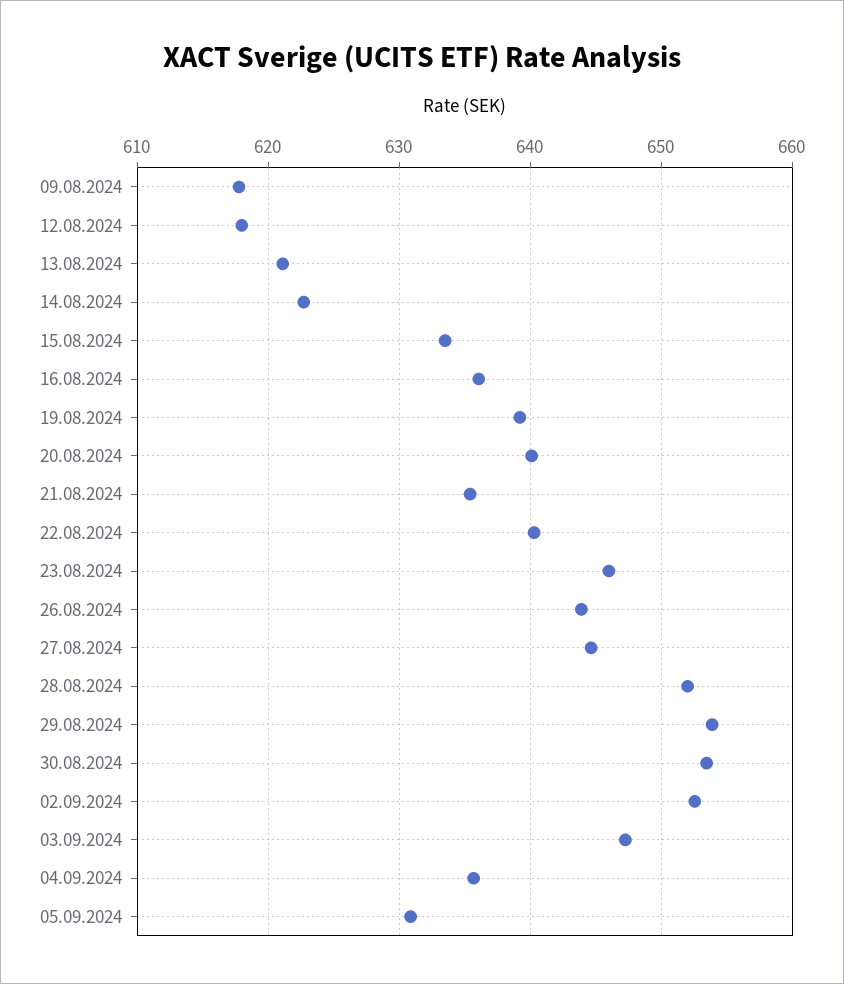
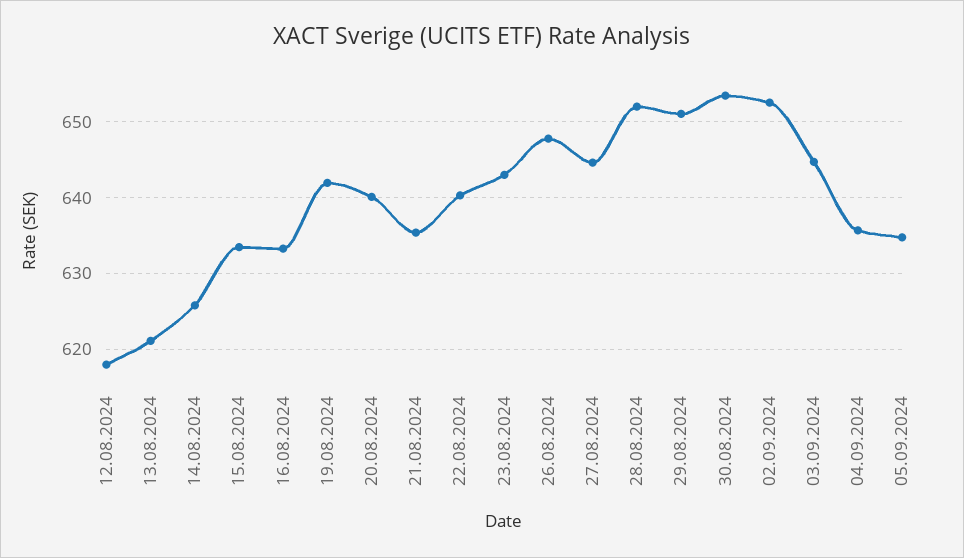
  {
-   "09.08.2024": 618,
    "12.08.2024": 618,
    "13.08.2024": 621,
-   "14.08.2024": 623,
+   "14.08.2024": 626,
    "15.08.2024": 634,
-   "16.08.2024": 636,
+   "16.08.2024": 633,
-   "19.08.2024": 639,
+   "19.08.2024": 642,
    "20.08.2024": 640,
    "21.08.2024": 635,
    "22.08.2024": 640,
-   "23.08.2024": 646,
+   "23.08.2024": 643,
-   "26.08.2024": 644,
+   "26.08.2024": 648,
    "27.08.2024": 645,
    "28.08.2024": 652,
-   "29.08.2024": 654,
+   "29.08.2024": 651,
    "30.08.2024": 653,
    "02.09.2024": 653,
-   "03.09.2024": 647,
+   "03.09.2024": 645,
    "04.09.2024": 636,
-   "05.09.2024": 631
+   "05.09.2024": 635
  }

